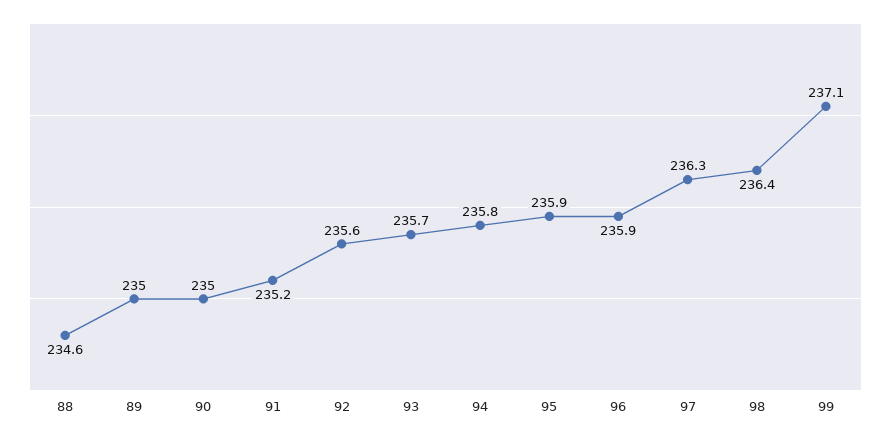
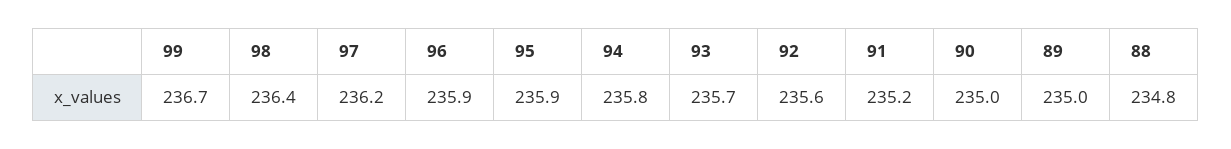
  {
-   "88": 234.6,
+   "88": 234.8,
    "89": 235,
    "90": 235,
    "91": 235.2,
    "92": 235.6,
    "93": 235.7,
    "94": 235.8,
    "95": 235.9,
    "96": 235.9,
-   "97": 236.3,
+   "97": 236.2,
    "98": 236.4,
-   "99": 237.1
+   "99": 236.7
  }

